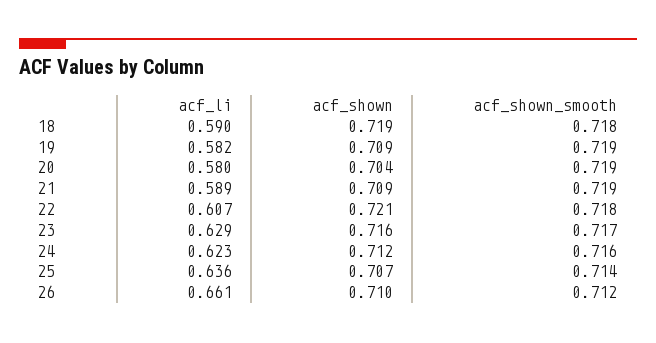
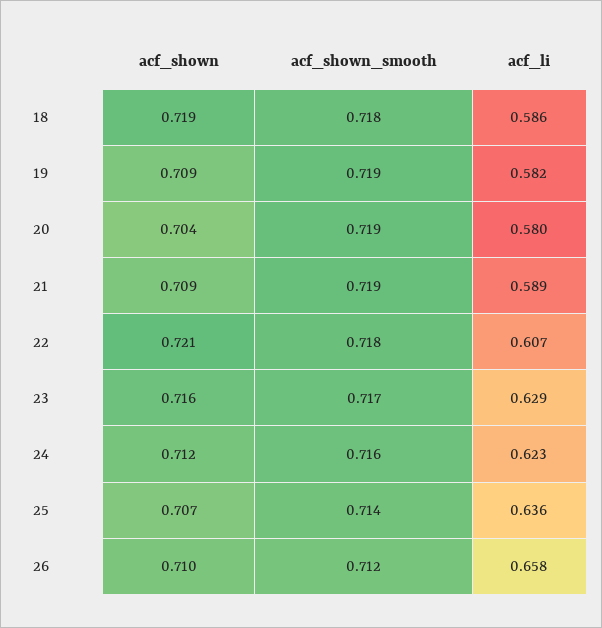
  {
    "acf_li": {
-     "18": 0.59,
+     "18": 0.586,
      "19": 0.582,
      "20": 0.58,
      "21": 0.589,
      "22": 0.607,
      "23": 0.629,
      "24": 0.623,
      "25": 0.636,
-     "26": 0.661
+     "26": 0.658
    },
    "acf_shown": {
      "18": 0.719,
      "19": 0.709,
      "20": 0.704,
      "21": 0.709,
      "22": 0.721,
      "23": 0.716,
      "24": 0.712,
      "25": 0.707,
      "26": 0.71
    },
    "acf_shown_smooth": {
      "18": 0.718,
      "19": 0.719,
      "20": 0.719,
      "21": 0.719,
      "22": 0.718,
      "23": 0.717,
      "24": 0.716,
      "25": 0.714,
      "26": 0.712
    }
  }

